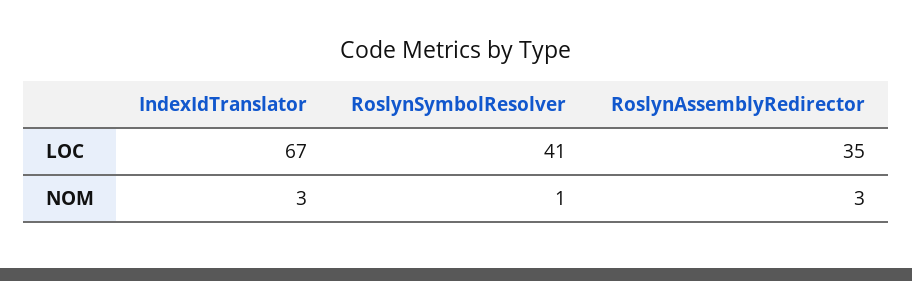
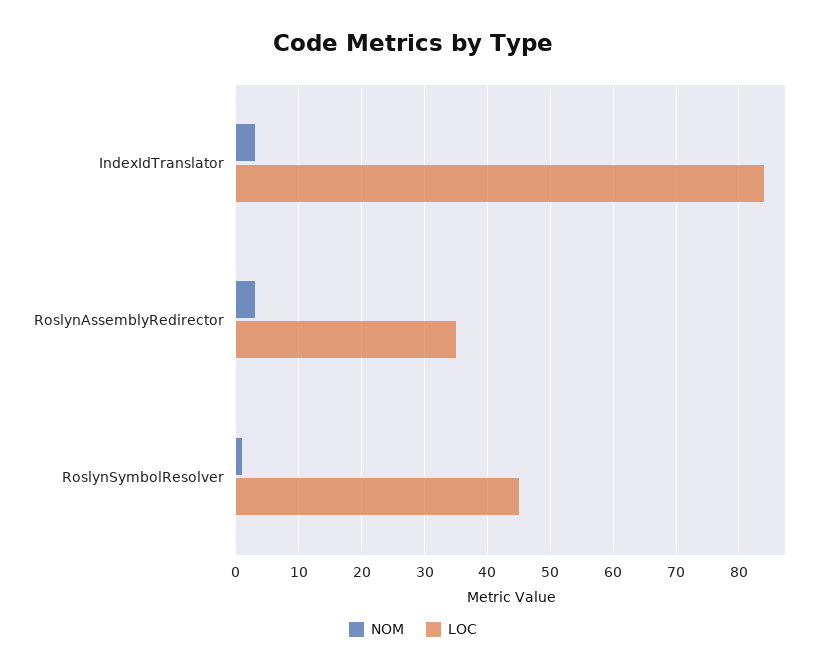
  {
    "LOC": {
-     "IndexIdTranslator": 67,
+     "IndexIdTranslator": 84,
-     "RoslynSymbolResolver": 41,
+     "RoslynSymbolResolver": 45,
      "RoslynAssemblyRedirector": 35
    },
    "NOM": {
      "IndexIdTranslator": 3,
      "RoslynSymbolResolver": 1,
      "RoslynAssemblyRedirector": 3
    }
  }

